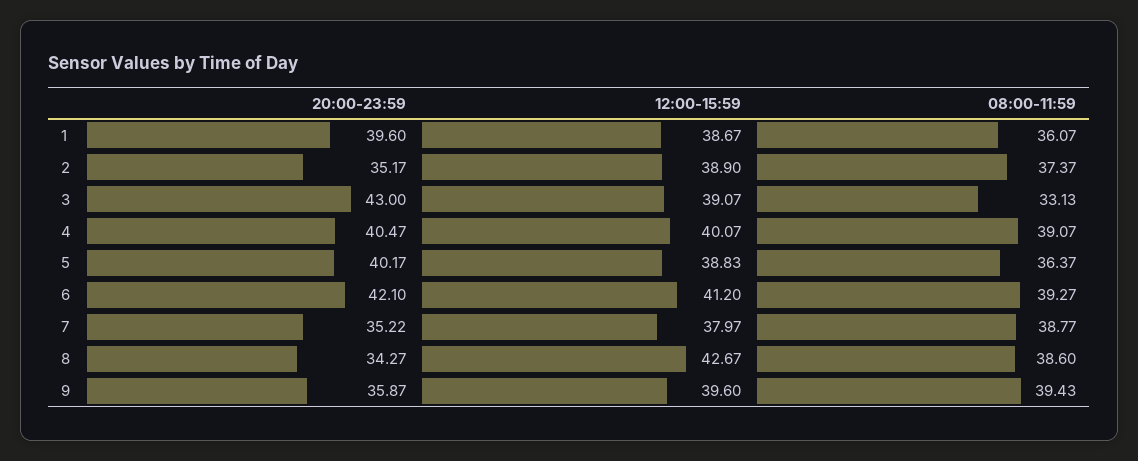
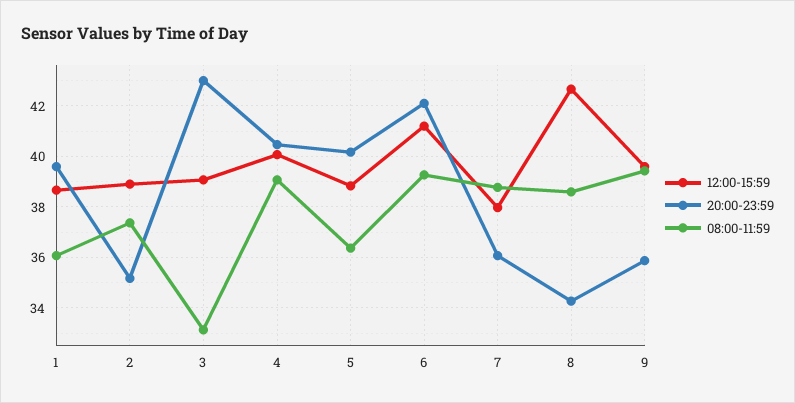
  {
    "20:00-23:59": {
      "1": 39.6,
      "2": 35.17,
      "3": 43,
      "4": 40.47,
      "5": 40.17,
      "6": 42.1,
-     "7": 35.22,
+     "7": 36,
      "8": 34.27,
      "9": 35.87
    },
    "12:00-15:59": {
      "1": 38.67,
      "2": 38.9,
      "3": 39.07,
      "4": 40.07,
      "5": 38.83,
      "6": 41.2,
      "7": 37.97,
      "8": 42.67,
      "9": 39.6
    },
    "08:00-11:59": {
      "1": 36.07,
      "2": 37.37,
      "3": 33.13,
      "4": 39.07,
      "5": 36.37,
      "6": 39.27,
      "7": 38.77,
      "8": 38.6,
      "9": 39.43
    }
  }

